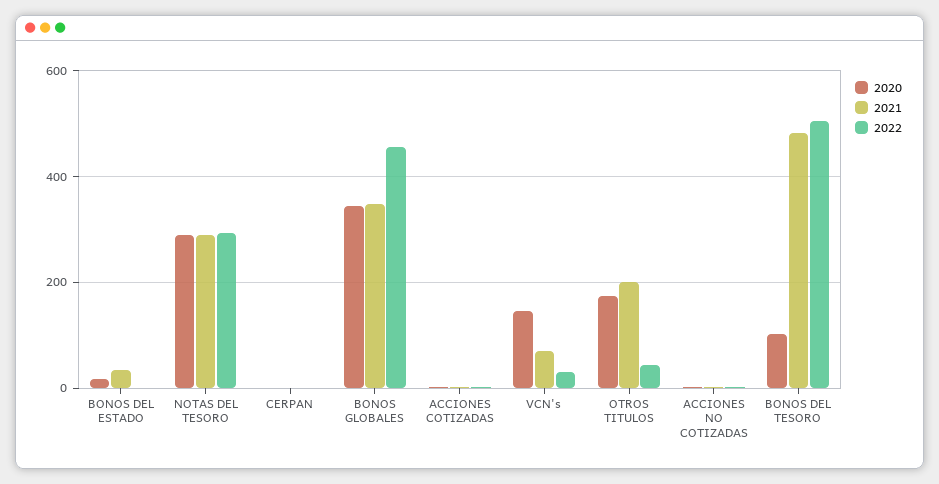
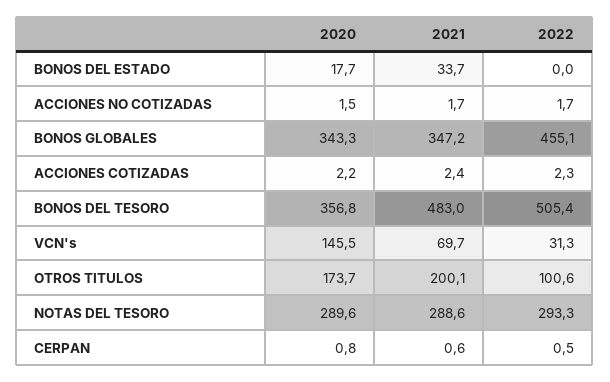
  {
    "2020": {
      "BONOS DEL ESTADO": 17.7,
      "NOTAS DEL TESORO": 289.6,
      "CERPAN": 0.8,
      "BONOS GLOBALES": 343.3,
      "ACCIONES COTIZADAS": 2.2,
      "VCN's": 145.5,
      "OTROS TITULOS": 173.7,
      "ACCIONES NO COTIZADAS": 1.5,
-     "BONOS DEL TESORO": 100
+     "BONOS DEL TESORO": 356.8
    },
    "2021": {
      "BONOS DEL ESTADO": 33.7,
      "NOTAS DEL TESORO": 288.6,
      "CERPAN": 0.6,
      "BONOS GLOBALES": 347.2,
      "ACCIONES COTIZADAS": 2.4,
      "VCN's": 69.7,
      "OTROS TITULOS": 200.1,
      "ACCIONES NO COTIZADAS": 1.7,
      "BONOS DEL TESORO": 483
    },
    "2022": {
      "BONOS DEL ESTADO": 0,
      "NOTAS DEL TESORO": 293.3,
      "CERPAN": 0.5,
      "BONOS GLOBALES": 455.1,
      "ACCIONES COTIZADAS": 2.3,
      "VCN's": 31.3,
-     "OTROS TITULOS": 40,
+     "OTROS TITULOS": 100.6,
      "ACCIONES NO COTIZADAS": 1.7,
      "BONOS DEL TESORO": 505.4
    }
  }

